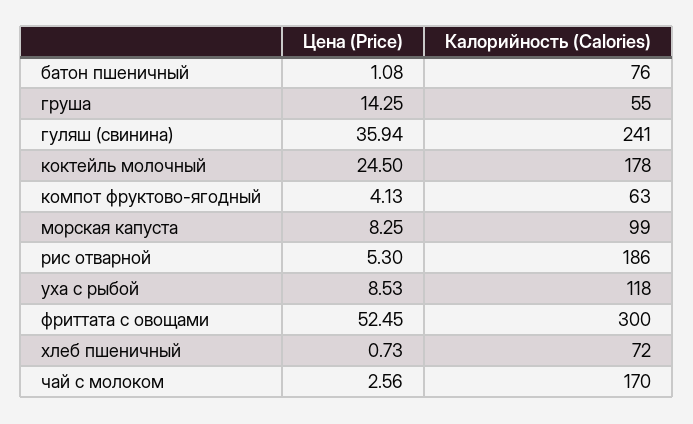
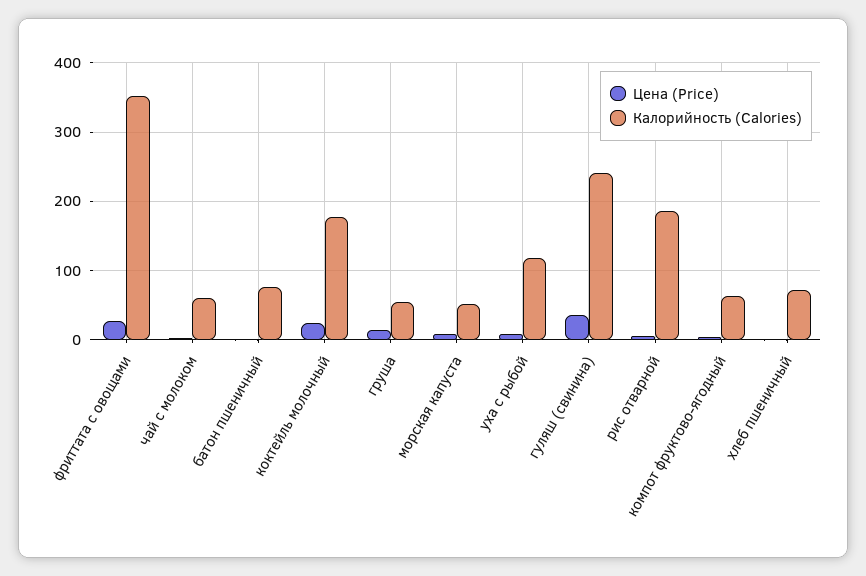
  {
    "Цена (Price)": {
      "батон пшеничный": 1.08,
      "груша": 14.25,
      "гуляш (свинина)": 35.94,
      "коктейль молочный": 24.5,
      "компот фруктово-ягодный": 4.13,
      "морская капуста": 8.25,
      "рис отварной": 5.3,
      "уха с рыбой": 8.53,
-     "фриттата с овощами": 52.45,
+     "фриттата с овощами": 30,
      "хлеб пшеничный": 0.73,
      "чай с молоком": 2.56
    },
    "Калорийность (Calories)": {
      "батон пшеничный": 76,
      "груша": 55,
      "гуляш (свинина)": 241,
      "коктейль молочный": 178,
      "компот фруктово-ягодный": 63,
-     "морская капуста": 99,
+     "морская капуста": 50,
      "рис отварной": 186,
      "уха с рыбой": 118,
-     "фриттата с овощами": 300,
+     "фриттата с овощами": 350,
      "хлеб пшеничный": 72,
-     "чай с молоком": 170
+     "чай с молоком": 60
    }
  }

